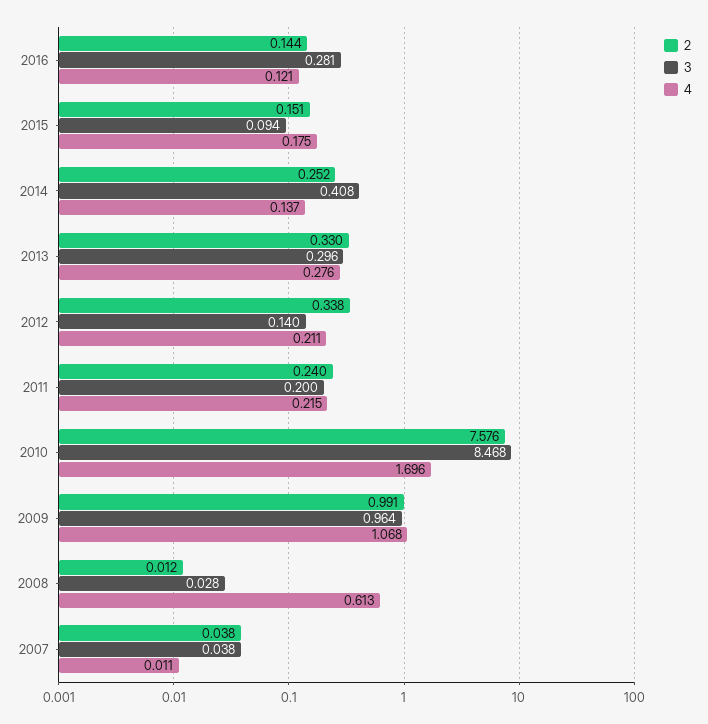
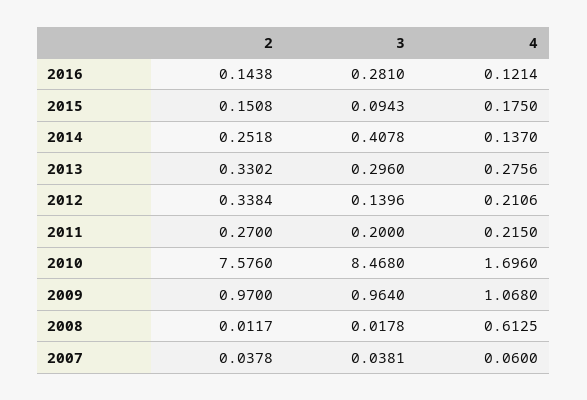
  {
    "2": {
      "2016": 0.1438,
      "2015": 0.1508,
      "2014": 0.2518,
      "2013": 0.3302,
      "2012": 0.3384,
-     "2011": 0.24,
+     "2011": 0.27,
      "2010": 7.576,
-     "2009": 0.991,
+     "2009": 0.97,
      "2008": 0.0117,
      "2007": 0.0378
    },
    "3": {
      "2016": 0.281,
      "2015": 0.0943,
      "2014": 0.4078,
      "2013": 0.296,
      "2012": 0.1396,
      "2011": 0.2,
      "2010": 8.468,
      "2009": 0.964,
-     "2008": 0.028,
+     "2008": 0.0178,
      "2007": 0.0381
    },
    "4": {
      "2016": 0.1214,
      "2015": 0.175,
      "2014": 0.137,
      "2013": 0.2756,
      "2012": 0.2106,
      "2011": 0.215,
      "2010": 1.696,
      "2009": 1.068,
      "2008": 0.6125,
-     "2007": 0.011
+     "2007": 0.06
    }
  }

